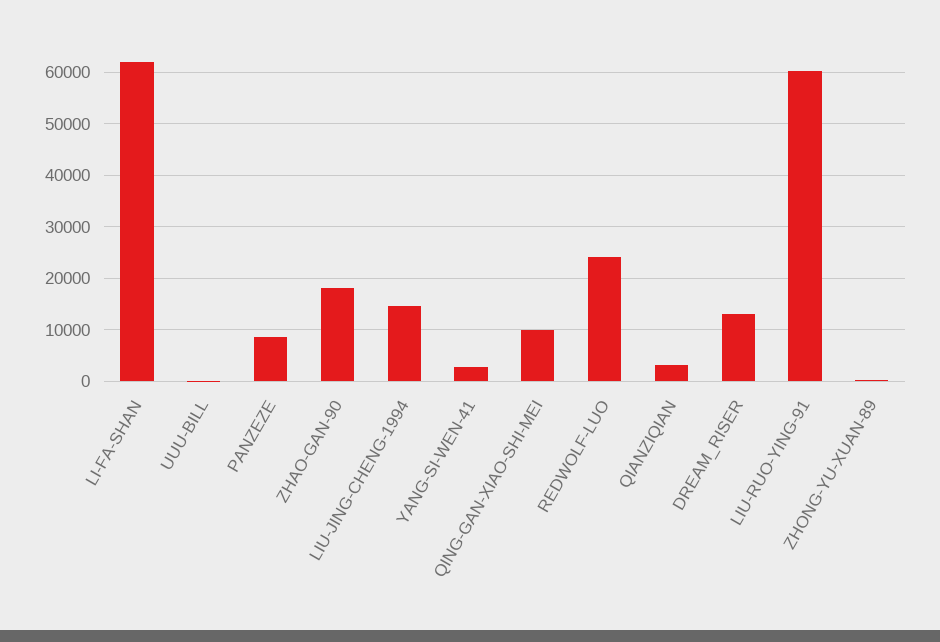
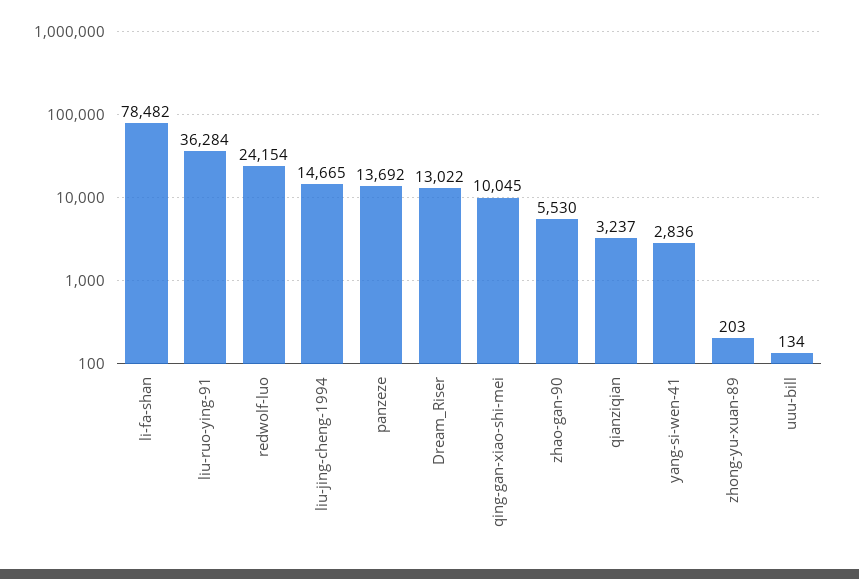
  {
-   "LI-FA-SHAN": 62000,
+   "LI-FA-SHAN": 78482,
    "UUU-BILL": 134,
-   "PANZEZE": 8000,
+   "PANZEZE": 13692,
-   "ZHAO-GAN-90": 18000,
+   "ZHAO-GAN-90": 5530,
    "LIU-JING-CHENG-1994": 14665,
    "YANG-SI-WEN-41": 2836,
    "QING-GAN-XIAO-SHI-MEI": 10045,
    "REDWOLF-LUO": 24154,
    "QIANZIQIAN": 3237,
    "DREAM_RISER": 13022,
-   "LIU-RUO-YING-91": 60000,
+   "LIU-RUO-YING-91": 36284,
    "ZHONG-YU-XUAN-89": 203
  }

